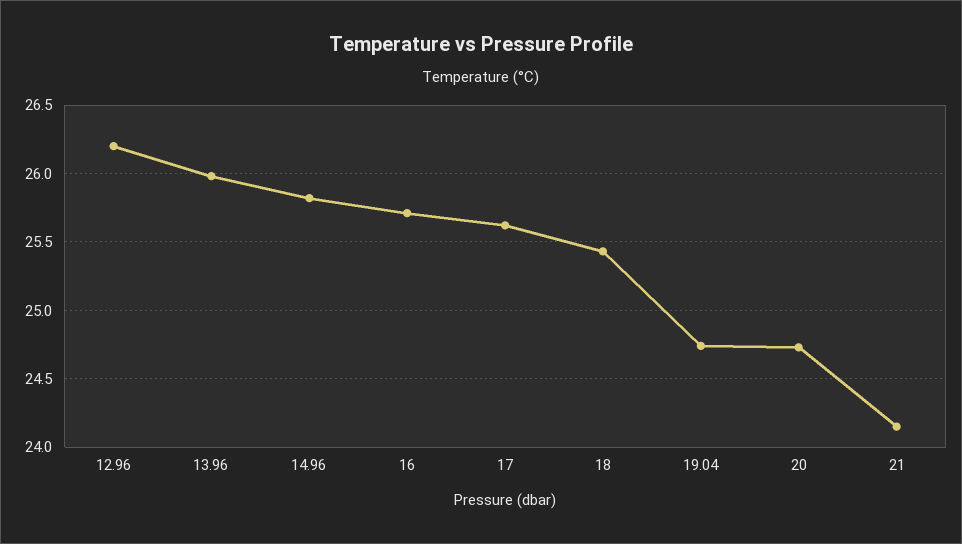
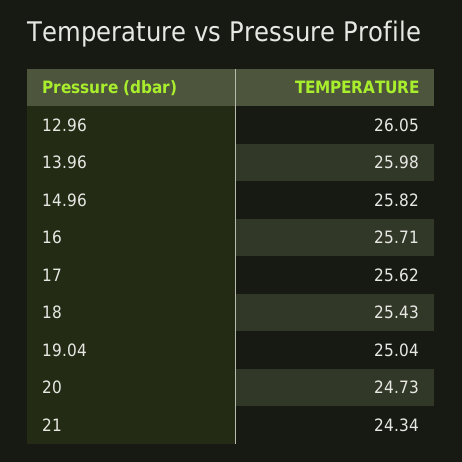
  {
-   "12.96": 26.2,
+   "12.96": 26.05,
    "13.96": 25.98,
    "14.96": 25.82,
    "16": 25.71,
    "17": 25.62,
    "18": 25.43,
-   "19.04": 24.75,
+   "19.04": 25.04,
    "20": 24.73,
-   "21": 24.15
+   "21": 24.34
  }

